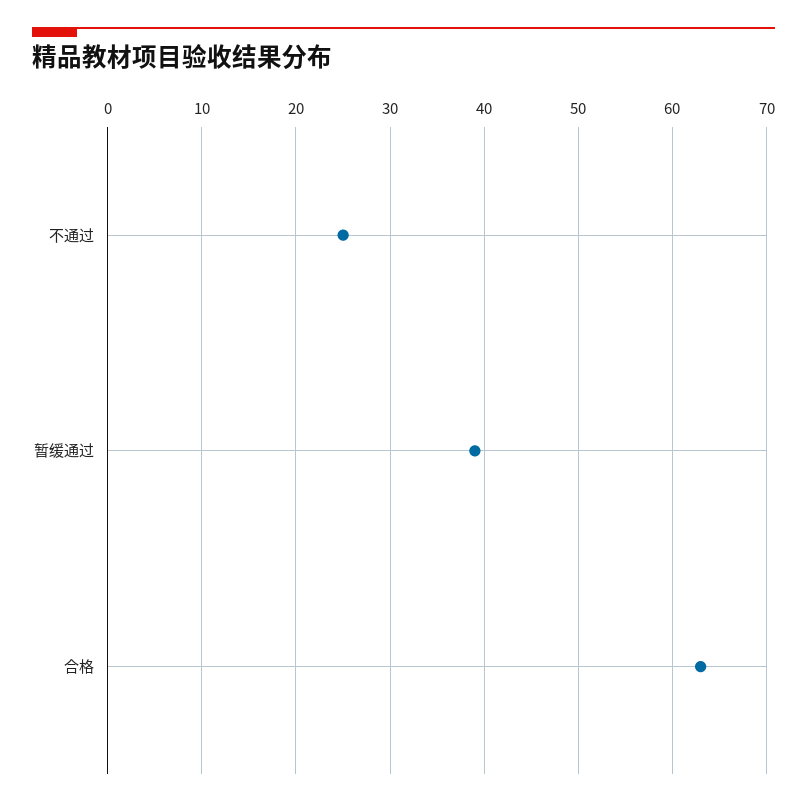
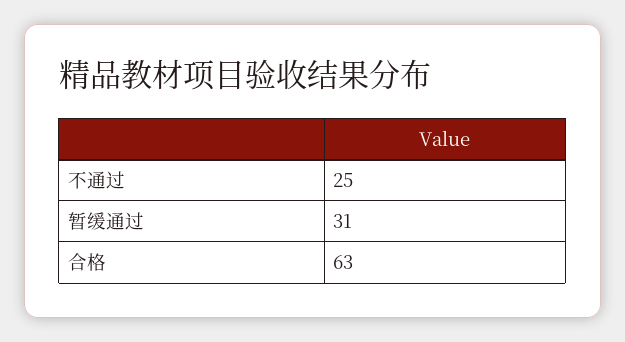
  {
    "不通过": 25,
-   "暂缓通过": 39,
+   "暂缓通过": 31,
    "合格": 63
  }

